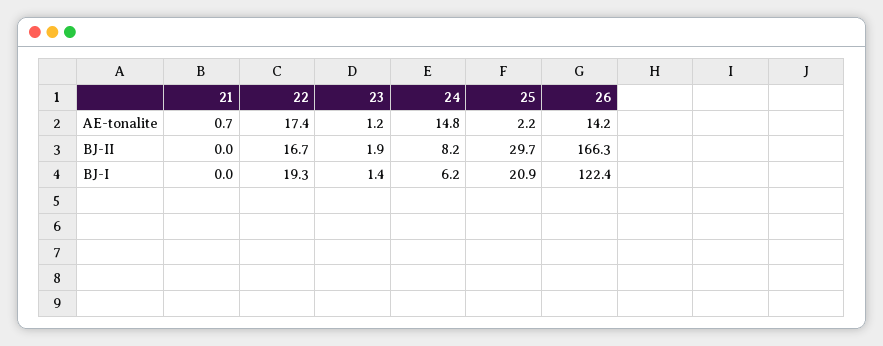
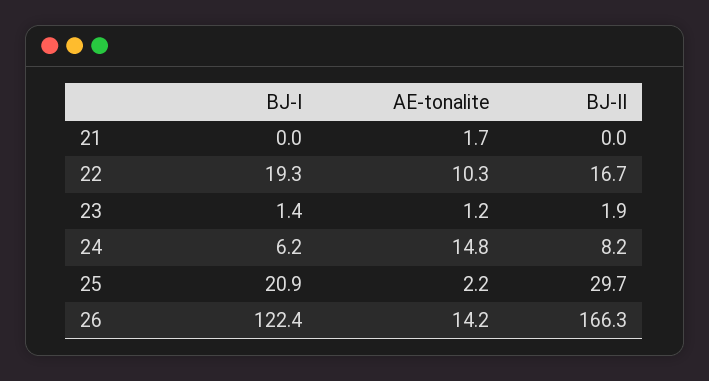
  {
    "21": {
-     "AE-tonalite": 0.7,
+     "AE-tonalite": 1.7,
      "BJ-II": 0,
      "BJ-I": 0
    },
    "22": {
-     "AE-tonalite": 17.4,
+     "AE-tonalite": 10.3,
      "BJ-II": 16.7,
      "BJ-I": 19.3
    },
    "23": {
      "AE-tonalite": 1.2,
      "BJ-II": 1.9,
      "BJ-I": 1.4
    },
    "24": {
      "AE-tonalite": 14.8,
      "BJ-II": 8.2,
      "BJ-I": 6.2
    },
    "25": {
      "AE-tonalite": 2.2,
      "BJ-II": 29.7,
      "BJ-I": 20.9
    },
    "26": {
      "AE-tonalite": 14.2,
      "BJ-II": 166.3,
      "BJ-I": 122.4
    }
  }

